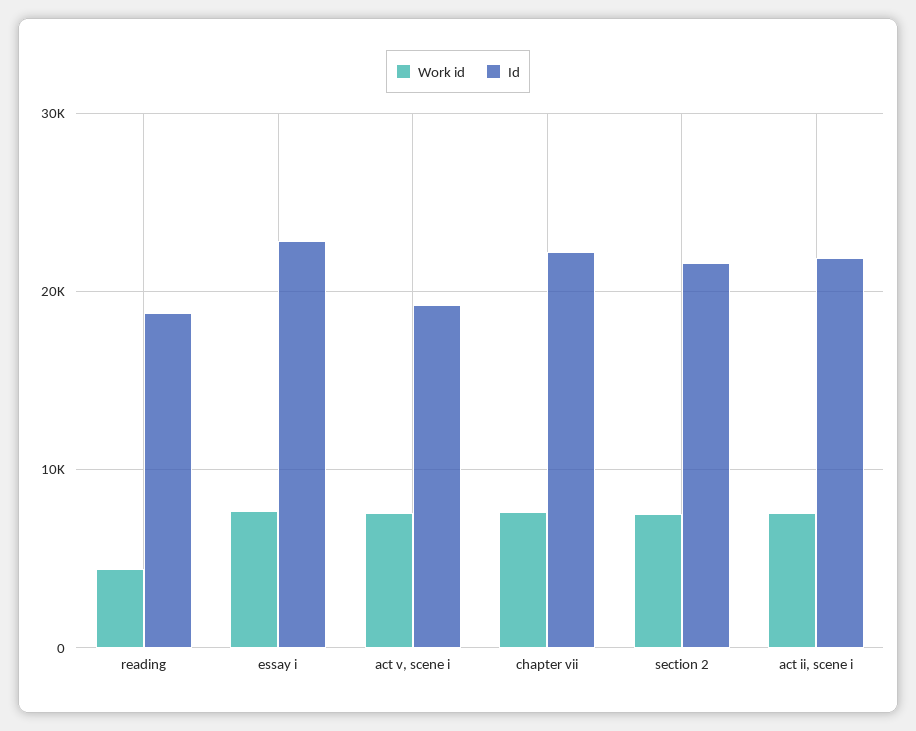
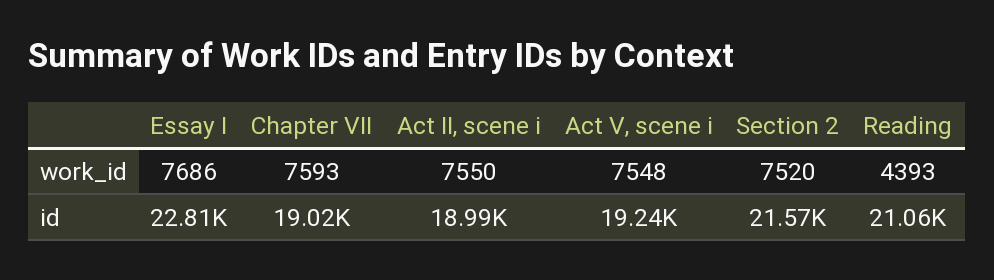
  {
    "Work id": {
      "reading": 4393,
      "essay i": 7686,
      "act v, scene i": 7548,
      "chapter vii": 7593,
      "section 2": 7520,
      "act ii, scene i": 7550
    },
    "Id": {
-     "reading": 19000,
+     "reading": 21060,
      "essay i": 22810,
      "act v, scene i": 19240,
-     "chapter vii": 22000,
+     "chapter vii": 19020,
      "section 2": 21570,
-     "act ii, scene i": 22000
+     "act ii, scene i": 18990
    }
  }

